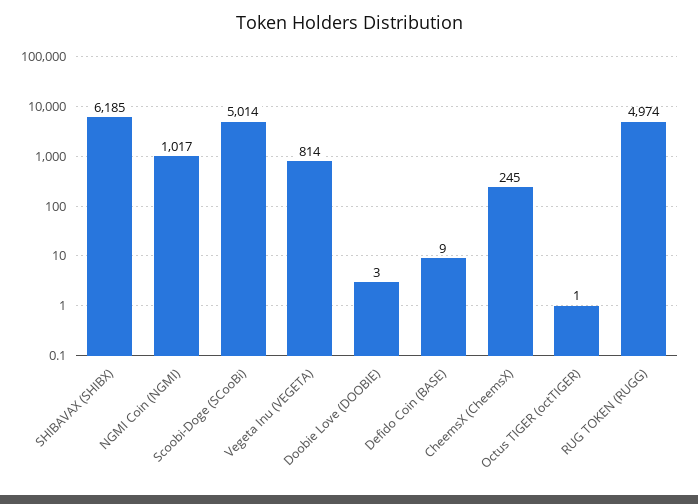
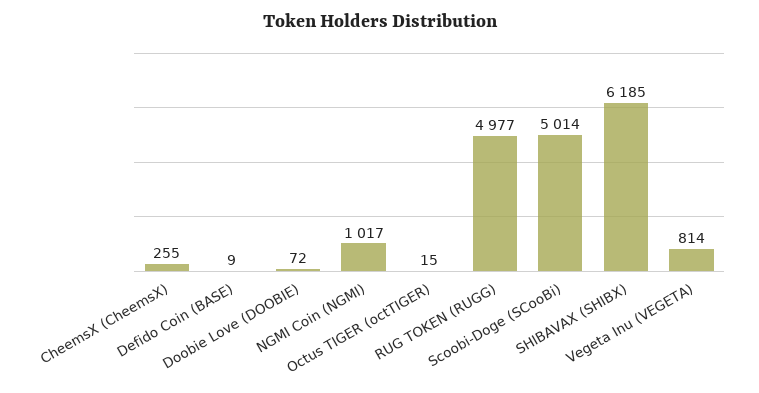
  {
    "SHIBAVAX (SHIBX)": 6185,
    "NGMI Coin (NGMI)": 1017,
    "Scoobi-Doge (SCooBi)": 5014,
    "Vegeta Inu (VEGETA)": 814,
-   "Doobie Love (DOOBIE)": 3,
+   "Doobie Love (DOOBIE)": 72,
    "Defido Coin (BASE)": 9,
-   "CheemsX (CheemsX)": 245,
+   "CheemsX (CheemsX)": 255,
-   "Octus TIGER (octTIGER)": 1,
+   "Octus TIGER (octTIGER)": 15,
-   "RUG TOKEN (RUGG)": 4974
+   "RUG TOKEN (RUGG)": 4977
  }

